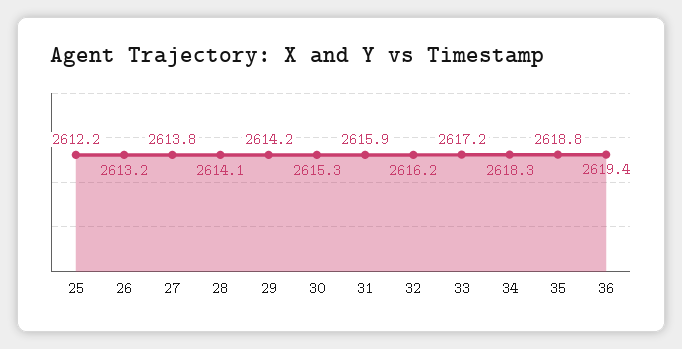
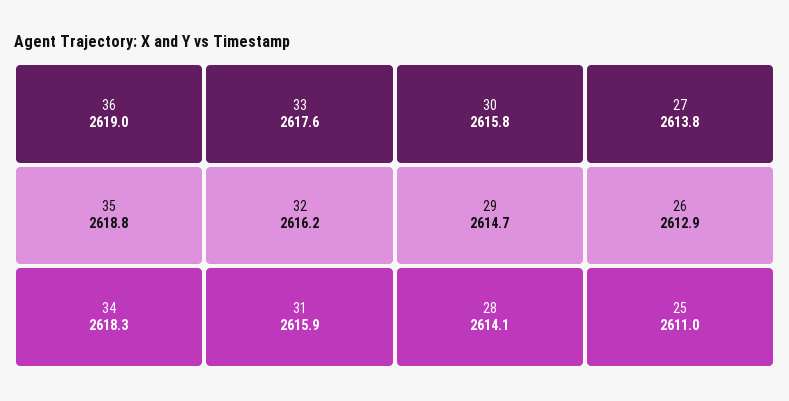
  {
-   "25": 2612.2,
+   "25": 2611,
-   "26": 2613.2,
+   "26": 2612.9,
    "27": 2613.8,
    "28": 2614.1,
-   "29": 2614.2,
+   "29": 2614.7,
-   "30": 2615.3,
+   "30": 2615.8,
    "31": 2615.9,
    "32": 2616.2,
-   "33": 2617.2,
+   "33": 2617.6,
    "34": 2618.3,
    "35": 2618.8,
-   "36": 2619.4
+   "36": 2619
  }

